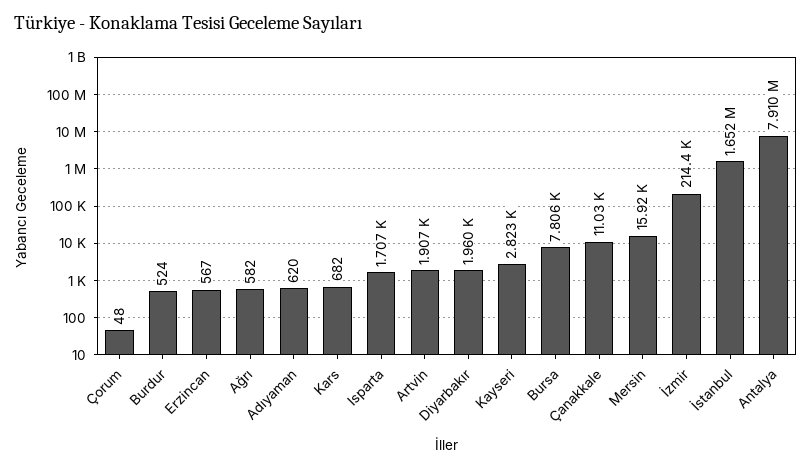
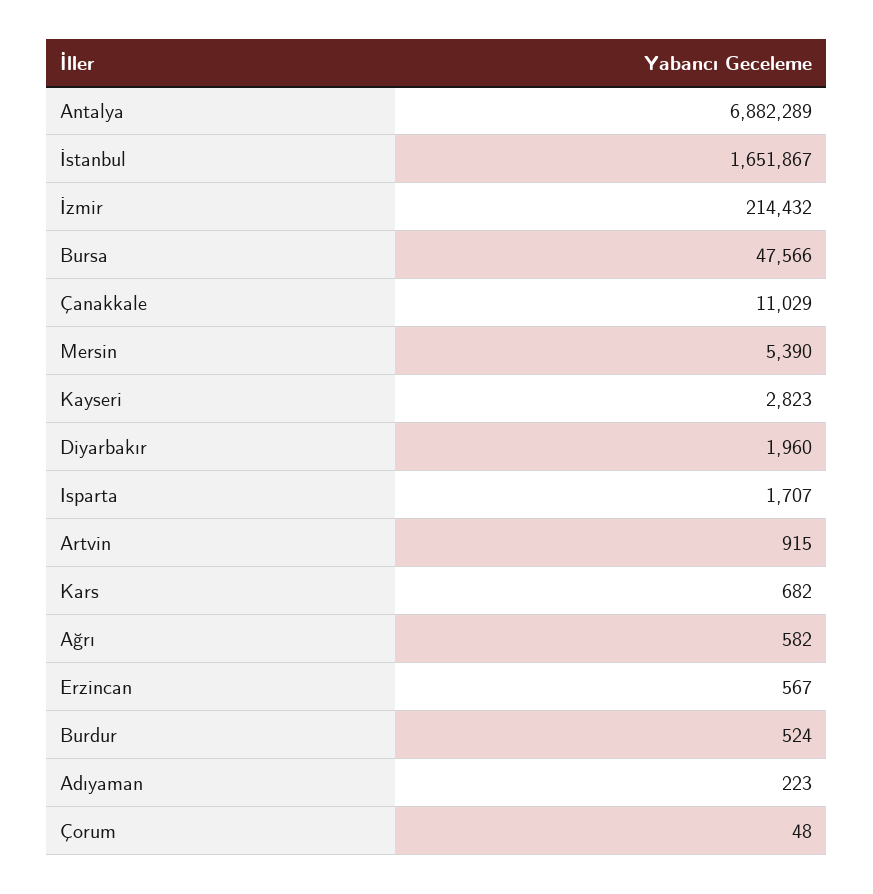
  {
    "Çorum": 48,
    "Burdur": 524,
    "Erzincan": 567,
    "Ağrı": 582,
-   "Adıyaman": 620,
+   "Adıyaman": 223,
    "Kars": 682,
    "Isparta": 1707,
-   "Artvin": 1907,
+   "Artvin": 915,
    "Diyarbakır": 1960,
    "Kayseri": 2823,
-   "Bursa": 7806,
+   "Bursa": 47566,
    "Çanakkale": 11029,
-   "Mersin": 15920,
+   "Mersin": 5390,
    "İzmir": 214432,
    "İstanbul": 1651867,
-   "Antalya": 7910000
+   "Antalya": 6882289
  }

